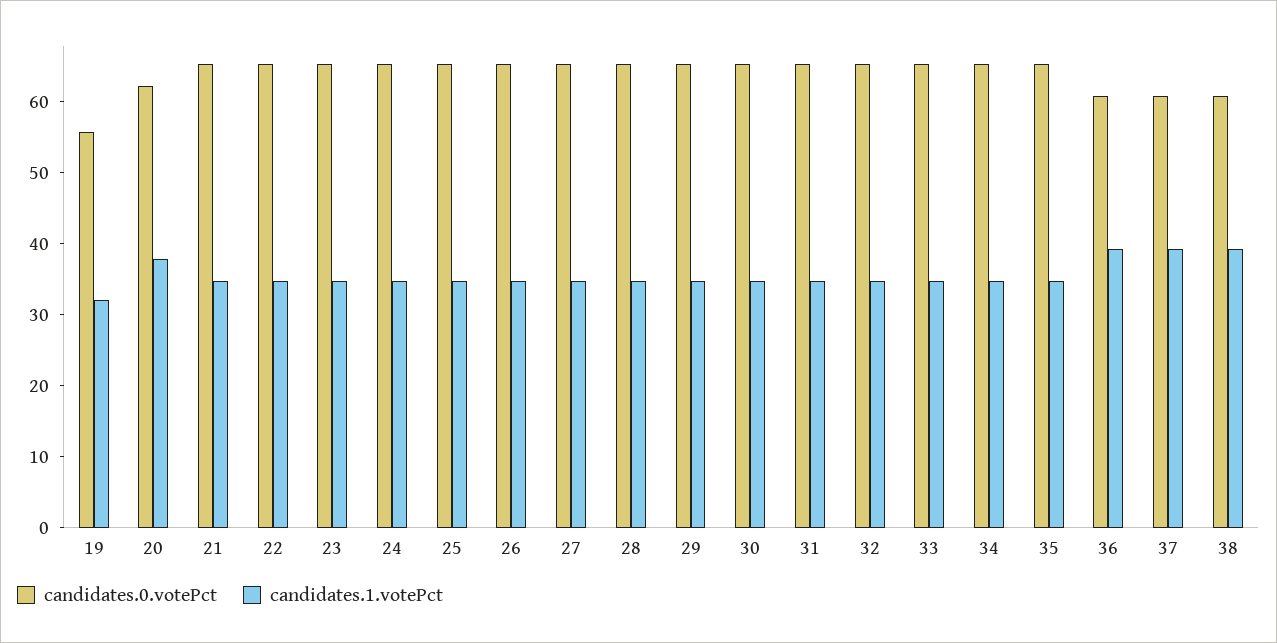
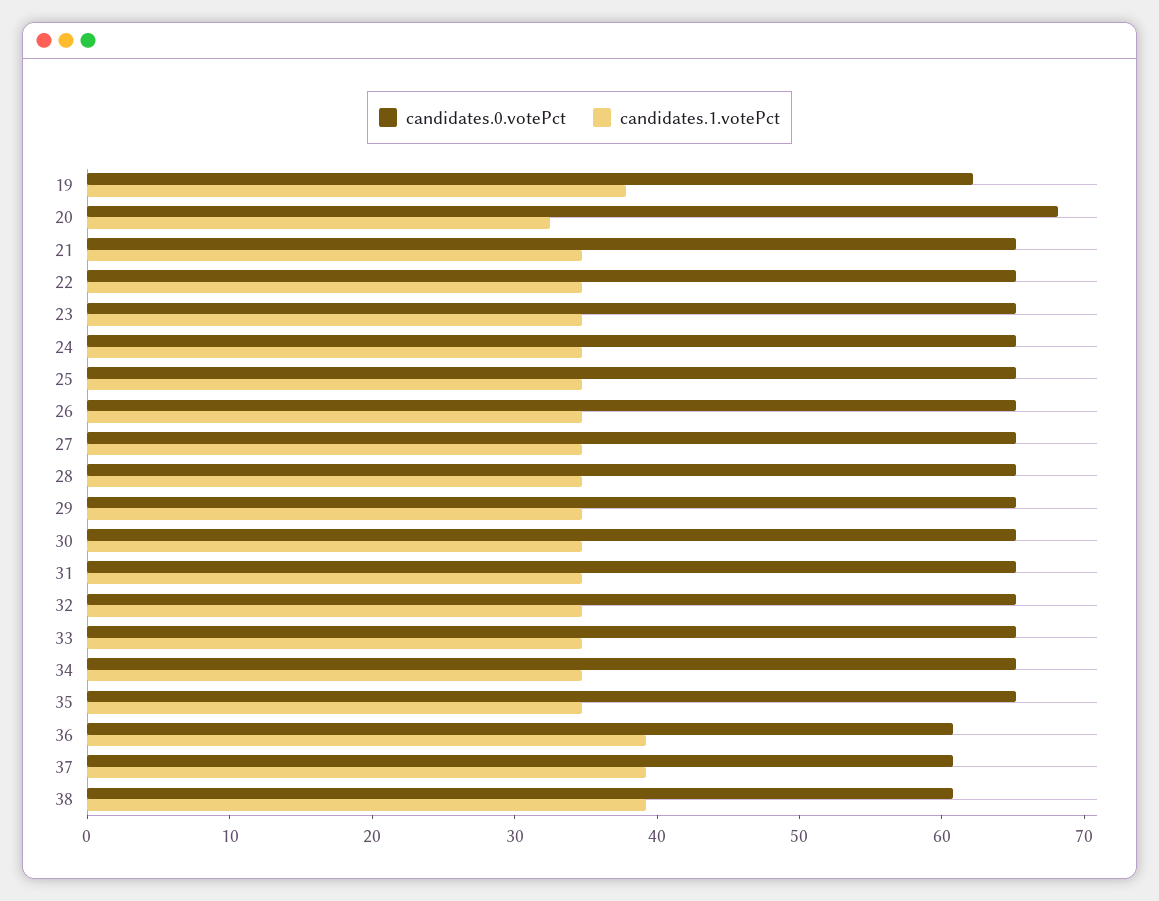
  {
    "candidates.0.votePct": {
-     "19": 56,
+     "19": 62,
-     "20": 62,
+     "20": 68,
      "21": 66,
      "22": 66,
      "23": 66,
      "24": 66,
      "25": 66,
      "26": 66,
      "27": 66,
      "28": 66,
      "29": 66,
      "30": 66,
      "31": 66,
      "32": 66,
      "33": 66,
      "34": 66,
      "35": 66,
      "36": 60,
      "37": 60,
      "38": 60
    },
    "candidates.1.votePct": {
-     "19": 32,
+     "19": 38,
-     "20": 38,
+     "20": 32,
      "21": 34,
      "22": 34,
      "23": 34,
      "24": 34,
      "25": 34,
      "26": 34,
      "27": 34,
      "28": 34,
      "29": 34,
      "30": 34,
      "31": 34,
      "32": 34,
      "33": 34,
      "34": 34,
      "35": 34,
      "36": 40,
      "37": 40,
      "38": 40
    }
  }

